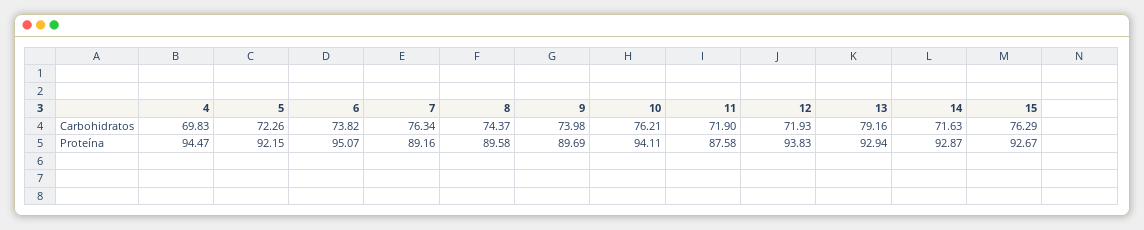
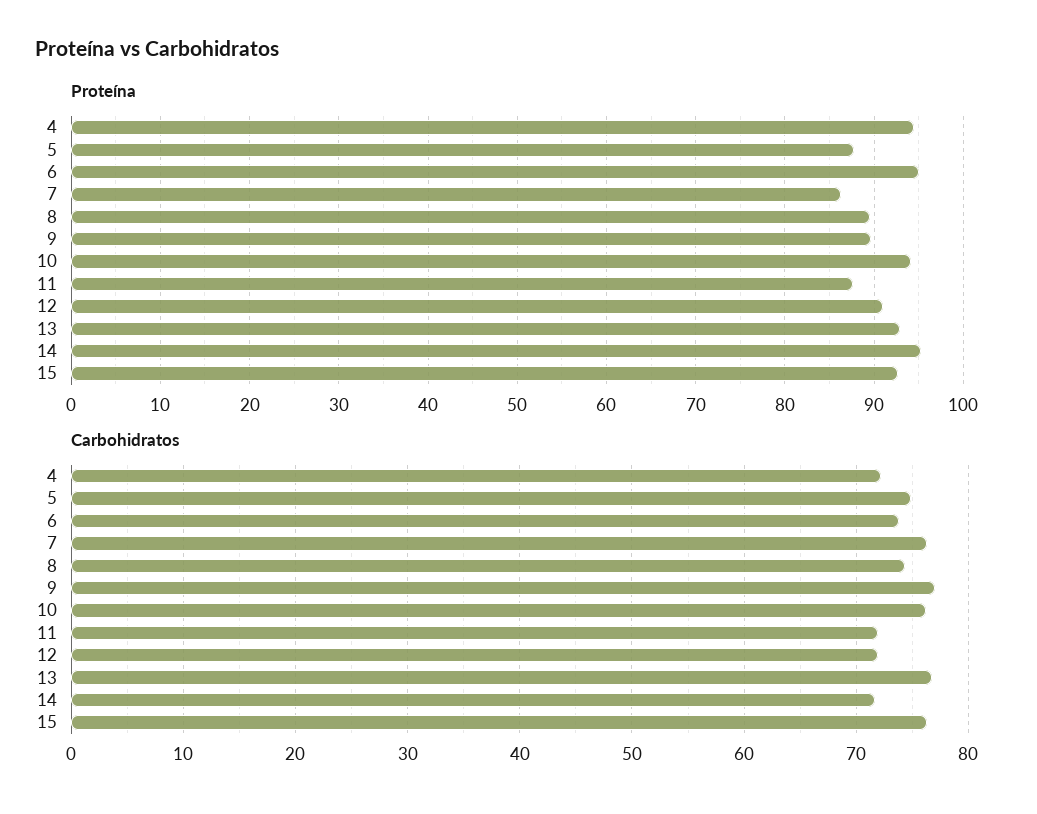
  {
    "Carbohidratos": {
-     "4": 69.83,
+     "4": 72,
-     "5": 72.26,
+     "5": 75,
      "6": 73.82,
      "7": 76.34,
      "8": 74.37,
-     "9": 73.98,
+     "9": 77,
      "10": 76.21,
      "11": 71.9,
      "12": 71.93,
-     "13": 79.16,
+     "13": 77,
      "14": 71.63,
      "15": 76.29
    },
    "Proteína": {
      "4": 94.47,
-     "5": 92.15,
+     "5": 88,
      "6": 95.07,
-     "7": 89.16,
+     "7": 86,
      "8": 89.58,
      "9": 89.69,
      "10": 94.11,
      "11": 87.58,
-     "12": 93.83,
+     "12": 91,
      "13": 92.94,
-     "14": 92.87,
+     "14": 95,
      "15": 92.67
    }
  }

